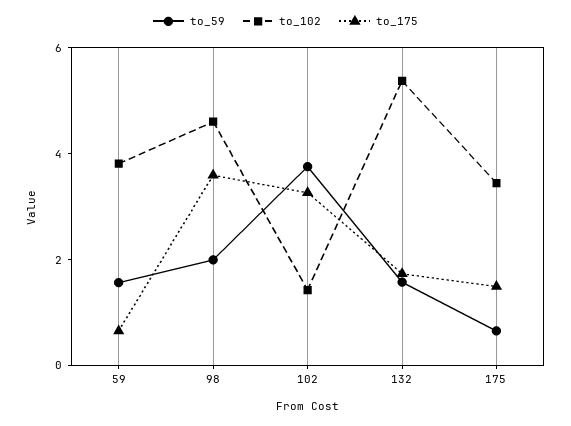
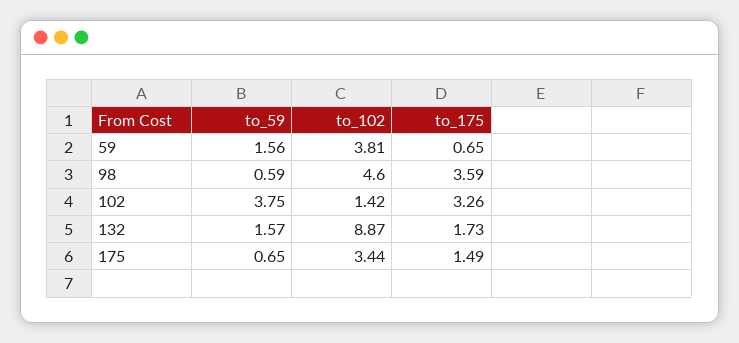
  {
    "to_59": {
      "59": 1.56,
-     "98": 2,
+     "98": 0.59,
      "102": 3.75,
      "132": 1.57,
      "175": 0.65
    },
    "to_102": {
      "59": 3.81,
      "98": 4.6,
      "102": 1.42,
-     "132": 5.5,
+     "132": 8.87,
      "175": 3.44
    },
    "to_175": {
      "59": 0.65,
      "98": 3.59,
      "102": 3.26,
      "132": 1.73,
      "175": 1.49
    }
  }

